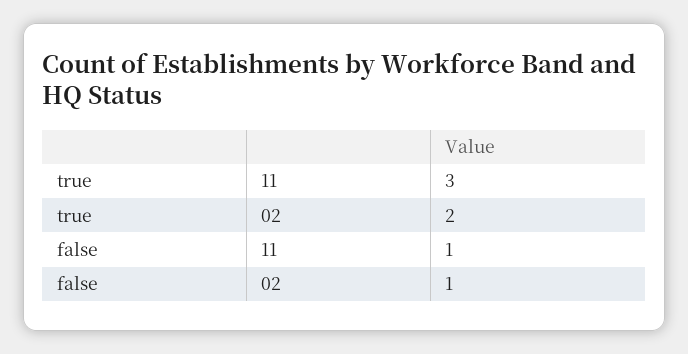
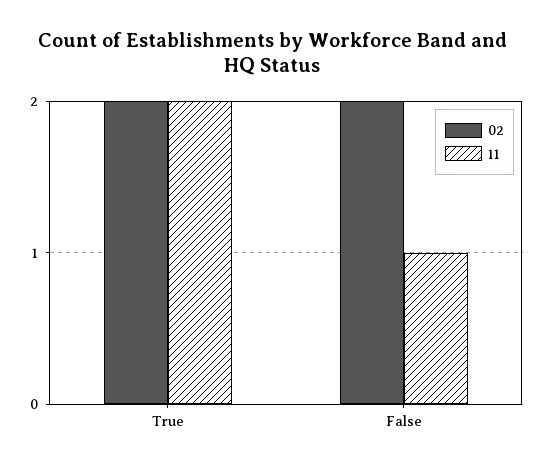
  {
    "11": {
-     "true": 3,
+     "true": 2,
      "false": 1
    },
    "02": {
      "true": 2,
-     "false": 1
+     "false": 2
    }
  }

